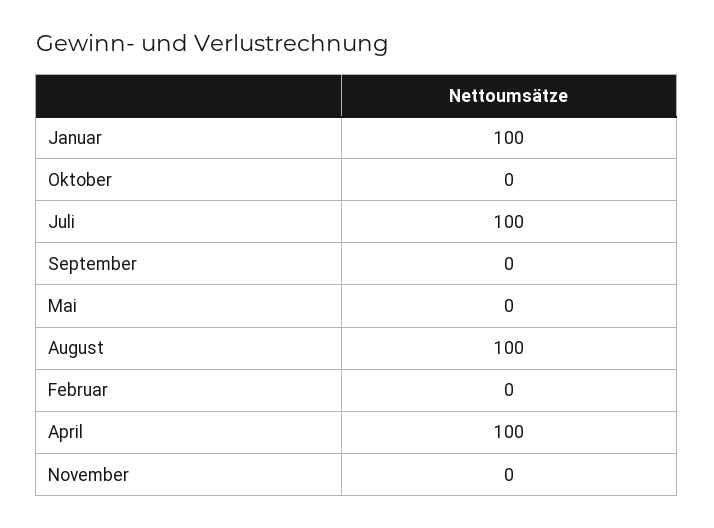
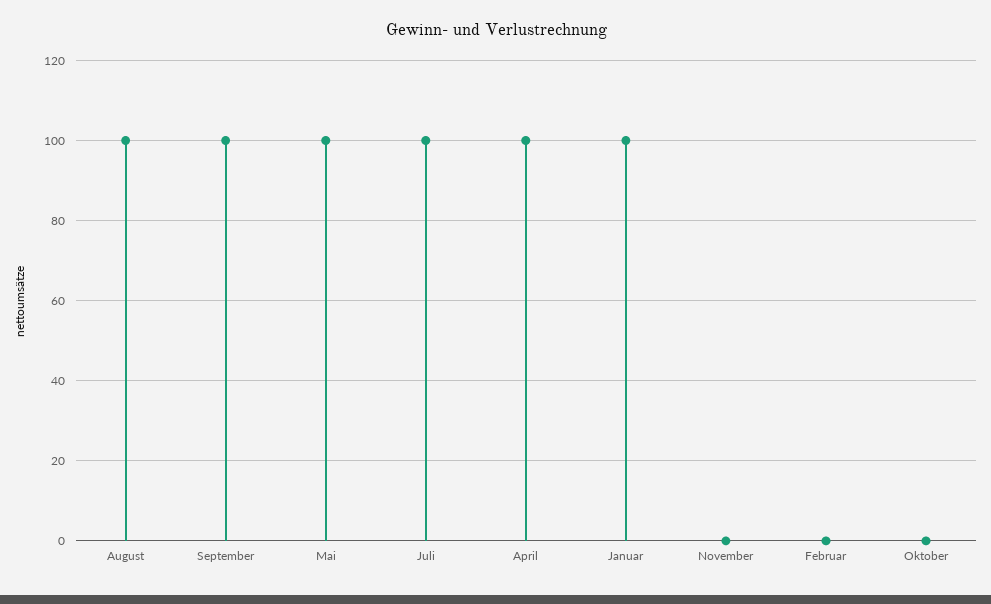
  {
    "Januar": 100,
    "Oktober": 0,
    "Juli": 100,
-   "September": 0,
+   "September": 100,
-   "Mai": 0,
+   "Mai": 100,
    "August": 100,
    "Februar": 0,
    "April": 100,
    "November": 0
  }

